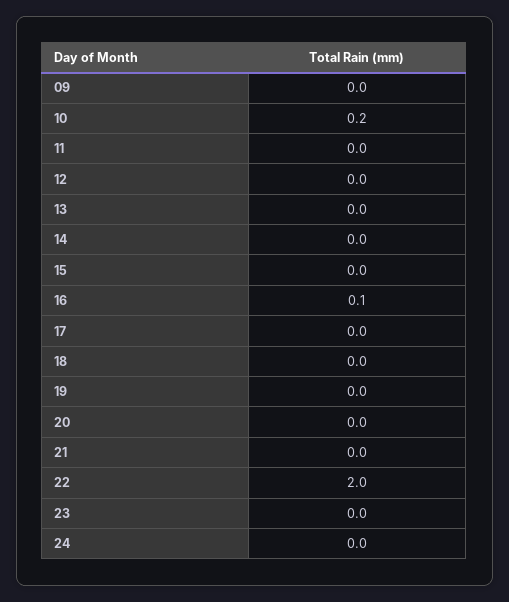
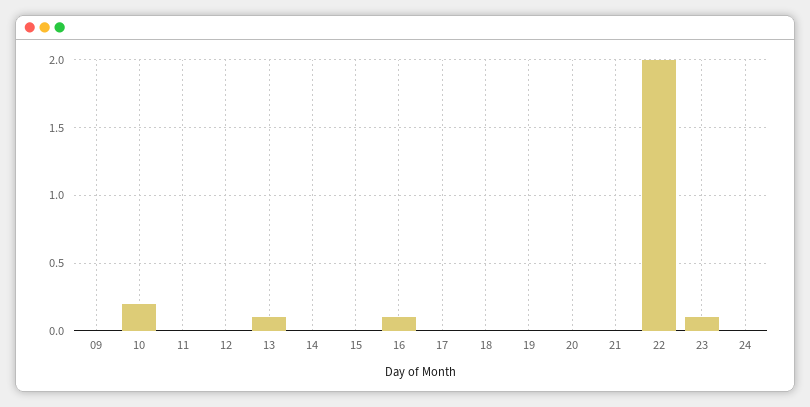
  {
    "09": 0,
    "10": 0.2,
    "11": 0,
    "12": 0,
-   "13": 0,
+   "13": 0.1,
    "14": 0,
    "15": 0,
    "16": 0.1,
    "17": 0,
    "18": 0,
    "19": 0,
    "20": 0,
    "21": 0,
    "22": 2,
-   "23": 0,
+   "23": 0.1,
    "24": 0
  }

